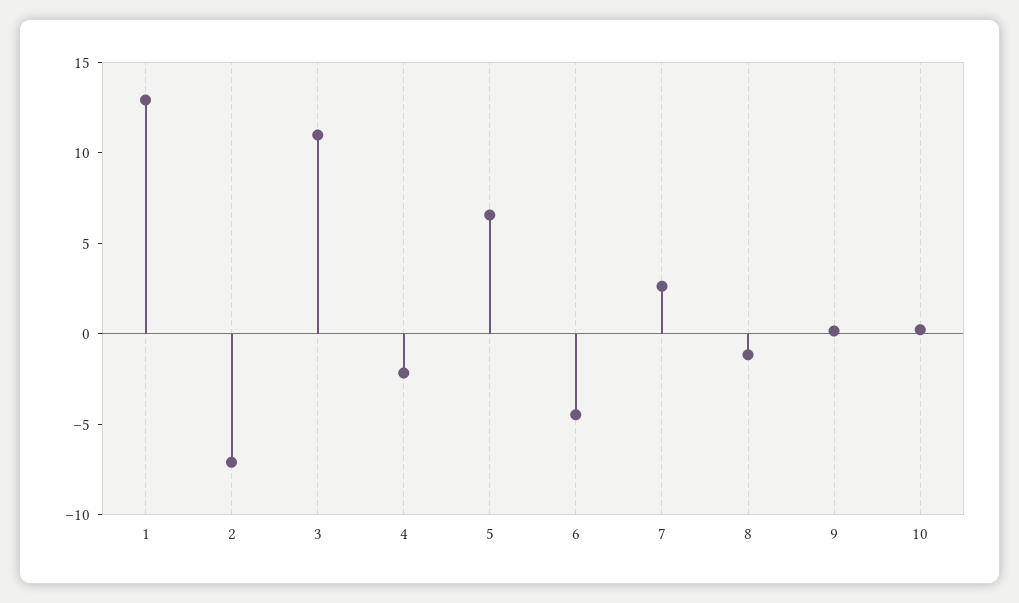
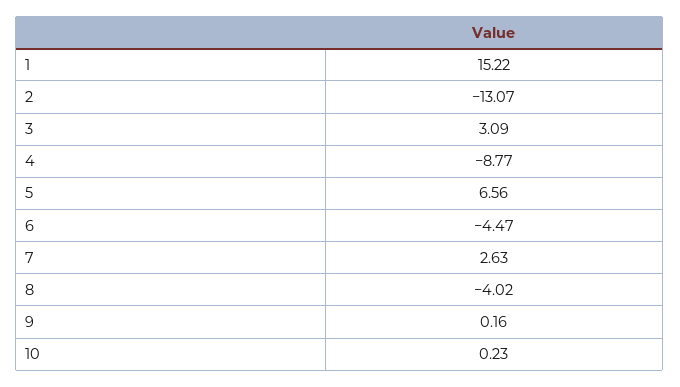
  {
-   "1": 13,
+   "1": 15.22,
-   "2": -7,
+   "2": -13.07,
-   "3": 11,
+   "3": 3.09,
-   "4": -2,
+   "4": -8.77,
    "5": 6.56,
    "6": -4.47,
    "7": 2.63,
-   "8": -1,
+   "8": -4.02,
    "9": 0.16,
    "10": 0.23
  }

